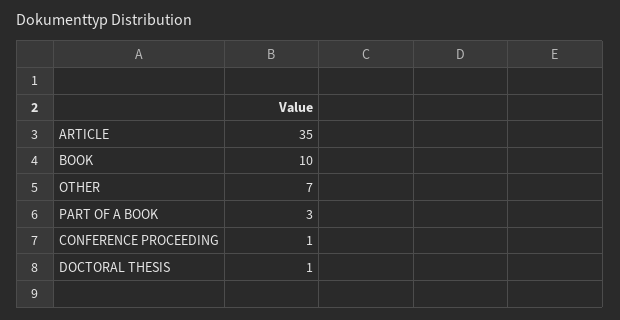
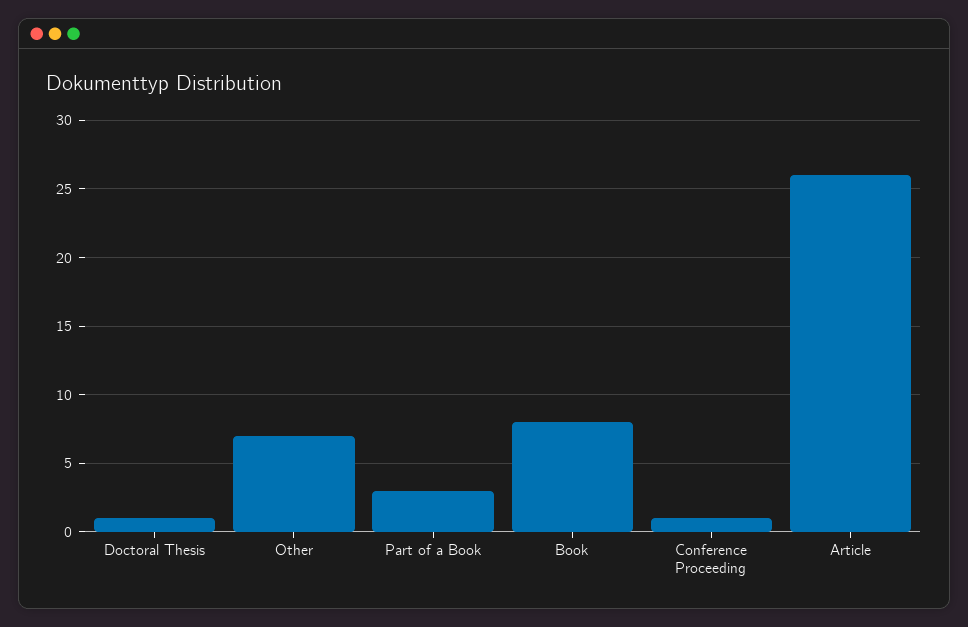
  {
-   "ARTICLE": 35,
+   "ARTICLE": 26,
-   "BOOK": 10,
+   "BOOK": 8,
    "OTHER": 7,
    "PART OF A BOOK": 3,
    "CONFERENCE PROCEEDING": 1,
    "DOCTORAL THESIS": 1
  }

